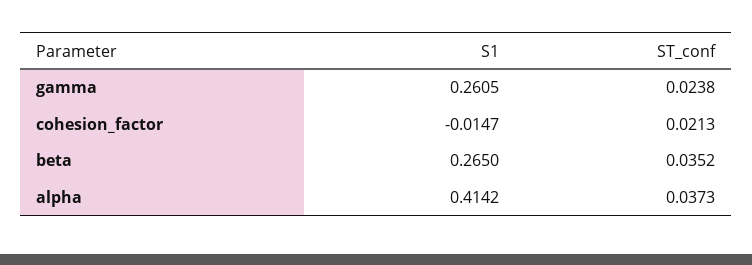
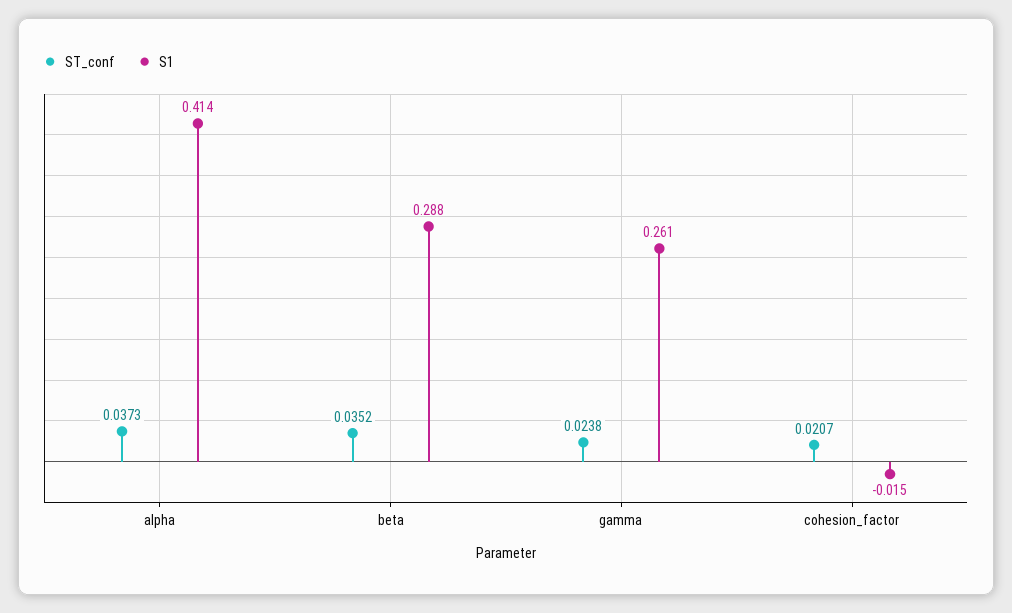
  {
    "S1": {
      "gamma": 0.2605,
      "cohesion_factor": -0.0147,
-     "beta": 0.265,
+     "beta": 0.288,
      "alpha": 0.4142
    },
    "ST_conf": {
      "gamma": 0.0238,
-     "cohesion_factor": 0.0213,
+     "cohesion_factor": 0.0207,
      "beta": 0.0352,
      "alpha": 0.0373
    }
  }

